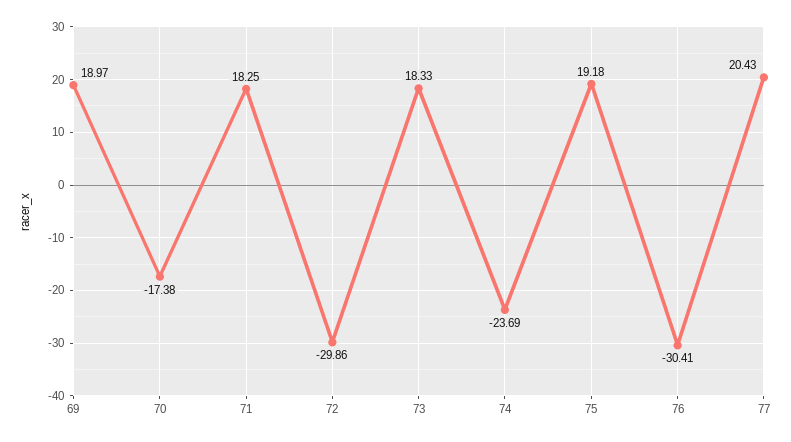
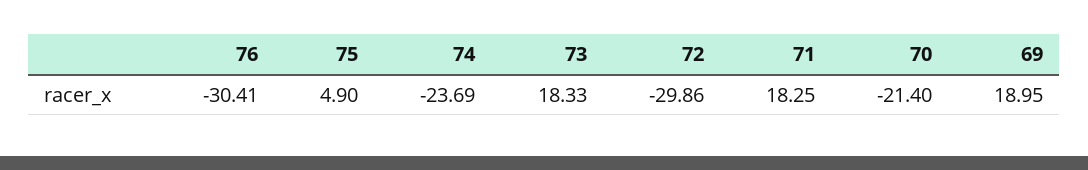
  {
-   "69": 18.97,
+   "69": 18.95,
-   "70": -17.38,
+   "70": -21.4,
    "71": 18.25,
    "72": -29.86,
    "73": 18.33,
    "74": -23.69,
-   "75": 19.18,
+   "75": 4.9,
-   "76": -30.41,
+   "76": -30.41
-   "77": 20.43
  }

